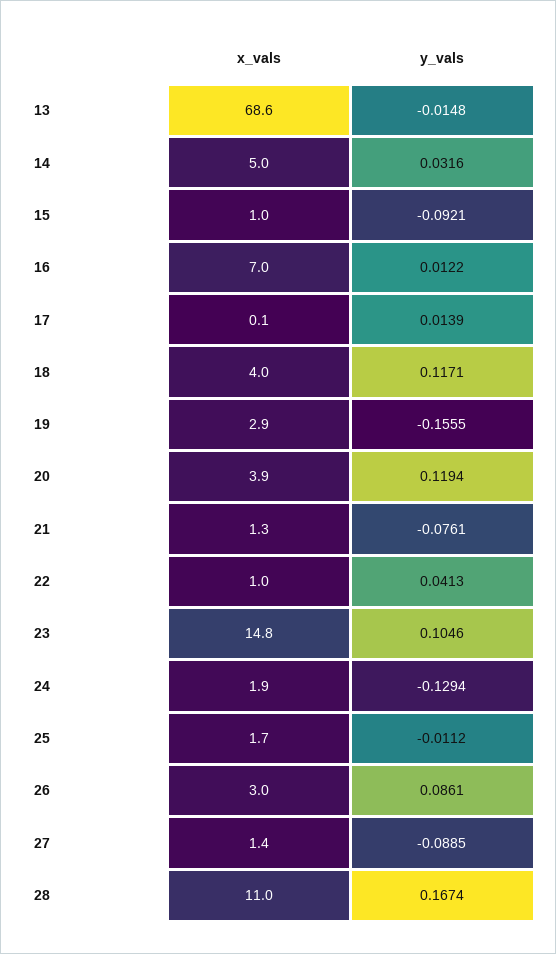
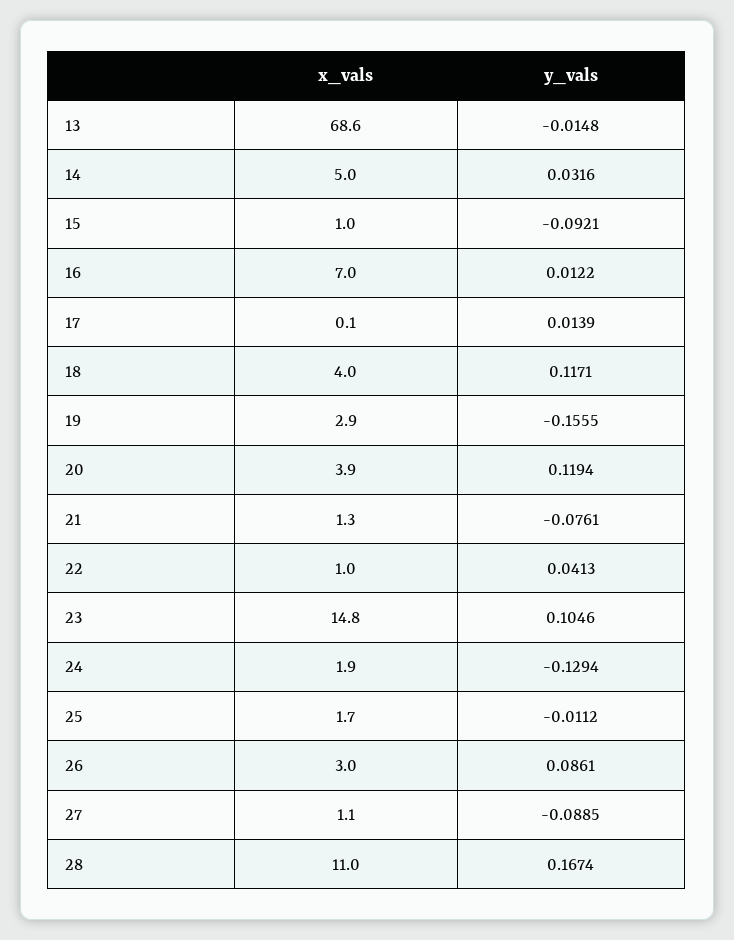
  {
    "x_vals": {
      "13": 68.6,
      "14": 5,
      "15": 1,
      "16": 7,
      "17": 0.1,
      "18": 4,
      "19": 2.9,
      "20": 3.9,
      "21": 1.3,
      "22": 1,
      "23": 14.8,
      "24": 1.9,
      "25": 1.7,
      "26": 3,
-     "27": 1.4,
+     "27": 1.1,
      "28": 11
    },
    "y_vals": {
      "13": -0.0148,
      "14": 0.0316,
      "15": -0.0921,
      "16": 0.0122,
      "17": 0.0139,
      "18": 0.1171,
      "19": -0.1555,
      "20": 0.1194,
      "21": -0.0761,
      "22": 0.0413,
      "23": 0.1046,
      "24": -0.1294,
      "25": -0.0112,
      "26": 0.0861,
      "27": -0.0885,
      "28": 0.1674
    }
  }

